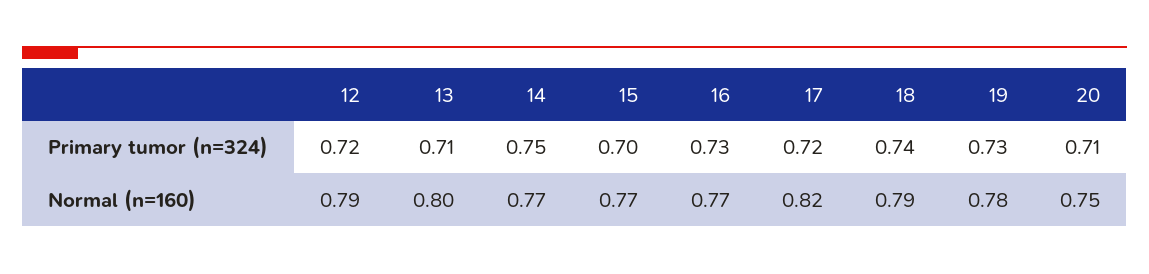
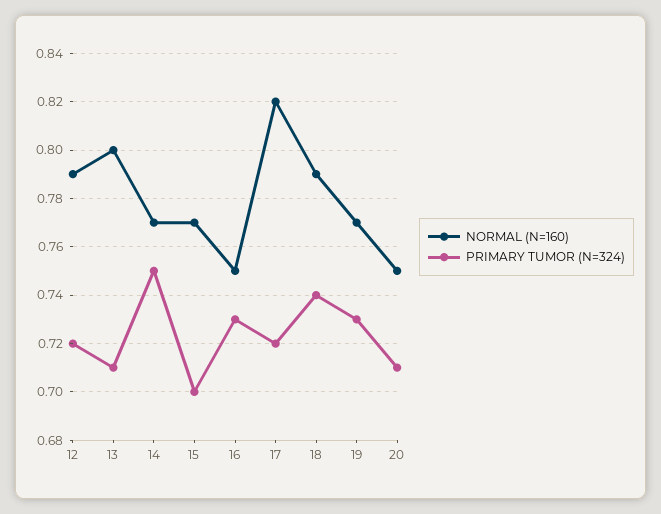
  {
    "Primary tumor (n=324)": {
      "12": 0.72,
      "13": 0.71,
      "14": 0.75,
      "15": 0.7,
      "16": 0.73,
      "17": 0.72,
      "18": 0.74,
      "19": 0.73,
      "20": 0.71
    },
    "Normal (n=160)": {
      "12": 0.79,
      "13": 0.8,
      "14": 0.77,
      "15": 0.77,
-     "16": 0.77,
+     "16": 0.75,
      "17": 0.82,
      "18": 0.79,
-     "19": 0.78,
+     "19": 0.77,
      "20": 0.75
    }
  }

